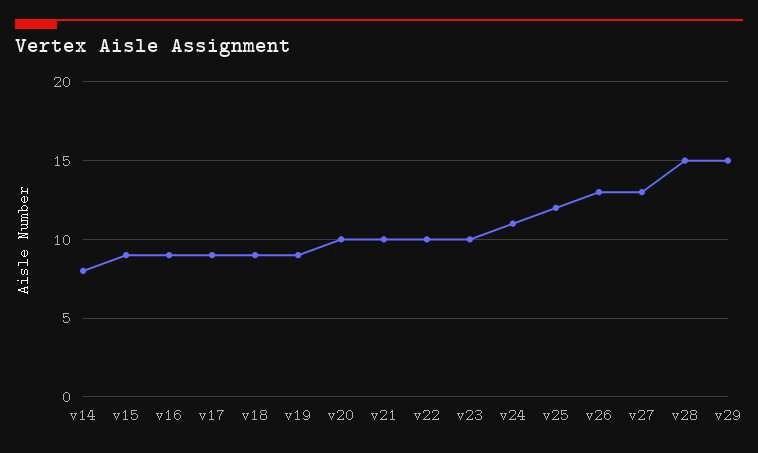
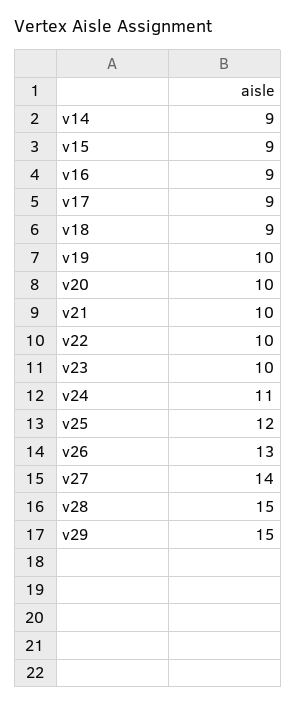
  {
-   "v14": 8,
+   "v14": 9,
    "v15": 9,
    "v16": 9,
    "v17": 9,
    "v18": 9,
-   "v19": 9,
+   "v19": 10,
    "v20": 10,
    "v21": 10,
    "v22": 10,
    "v23": 10,
    "v24": 11,
    "v25": 12,
    "v26": 13,
-   "v27": 13,
+   "v27": 14,
    "v28": 15,
    "v29": 15
  }

